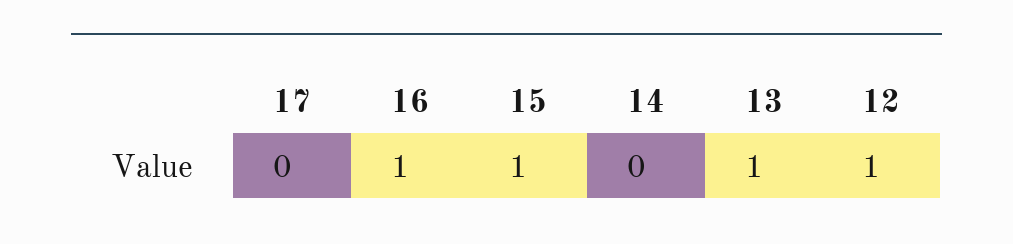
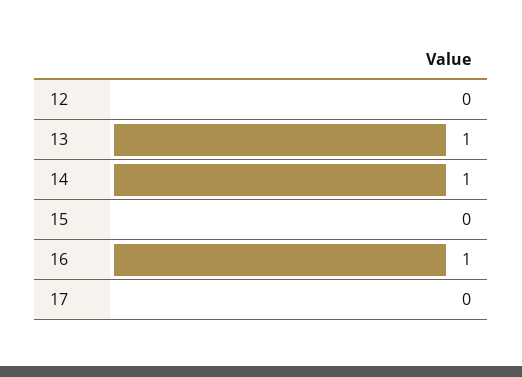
  {
    "17": 0,
    "16": 1,
-   "15": 1,
+   "15": 0,
-   "14": 0,
+   "14": 1,
    "13": 1,
-   "12": 1
+   "12": 0
  }

